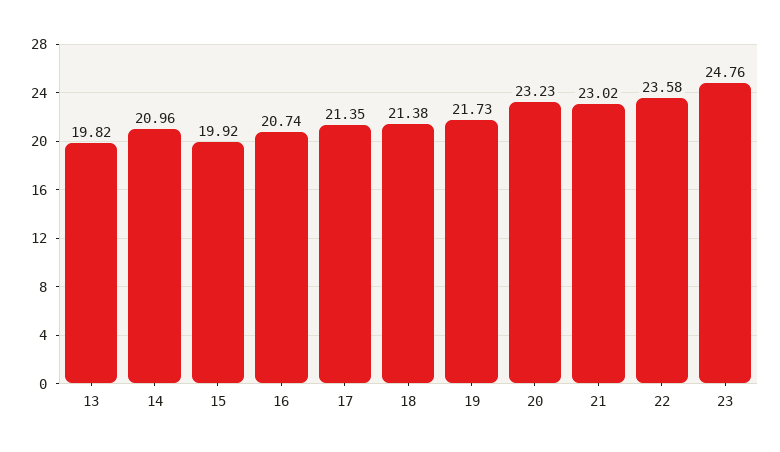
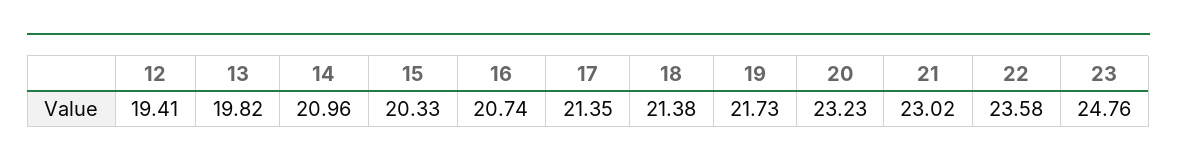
  {
    "13": 19.82,
    "14": 20.96,
-   "15": 19.92,
+   "15": 20.33,
    "16": 20.74,
    "17": 21.35,
    "18": 21.38,
    "19": 21.73,
    "20": 23.23,
    "21": 23.02,
    "22": 23.58,
-   "23": 24.76
+   "23": 24.76,
+   "12": 19.41
  }

